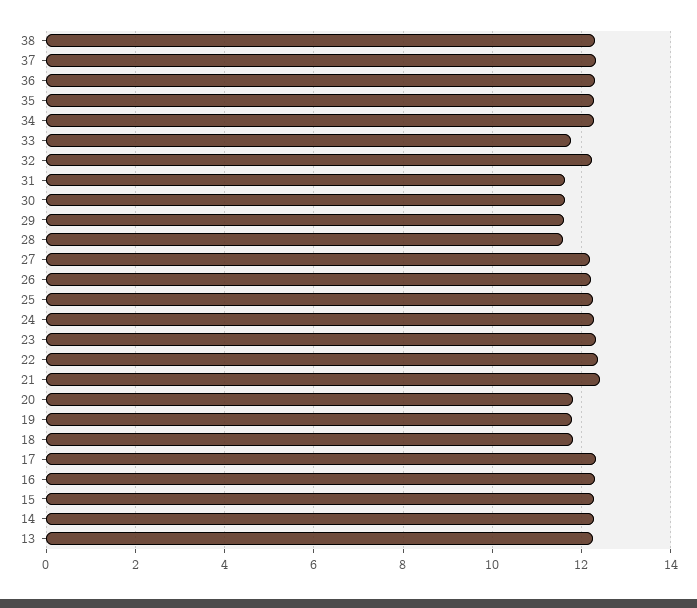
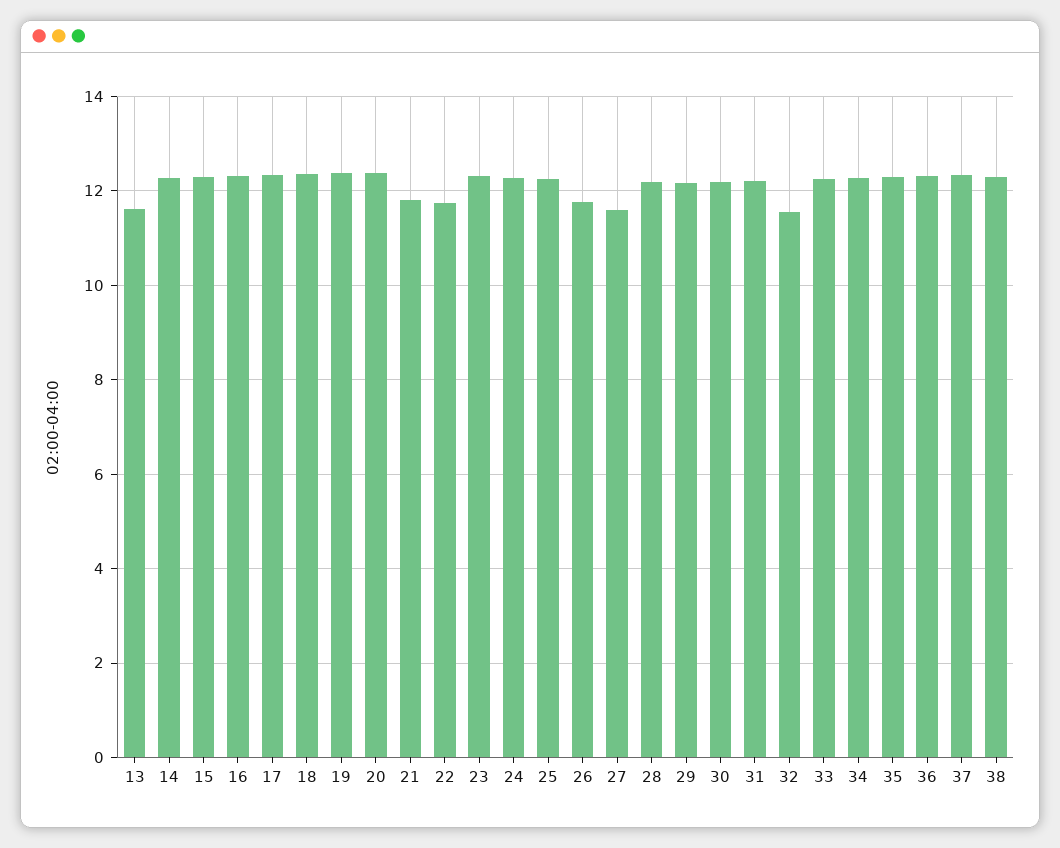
  {
    "38": 12.4,
    "37": 12.4,
    "36": 12.4,
    "35": 12.2,
    "34": 12.2,
-   "33": 11.8,
+   "33": 12.2,
-   "32": 12.2,
+   "32": 11.6,
-   "31": 11.6,
+   "31": 12.2,
-   "30": 11.6,
+   "30": 12.2,
-   "29": 11.6,
+   "29": 12.2,
-   "28": 11.6,
+   "28": 12.2,
-   "27": 12.2,
+   "27": 11.6,
-   "26": 12.2,
+   "26": 11.8,
    "25": 12.2,
    "24": 12.2,
    "23": 12.4,
-   "22": 12.4,
+   "22": 11.8,
-   "21": 12.4,
+   "21": 11.8,
-   "20": 11.8,
+   "20": 12.4,
-   "19": 11.8,
+   "19": 12.4,
-   "18": 11.8,
+   "18": 12.4,
    "17": 12.4,
    "16": 12.4,
    "15": 12.2,
    "14": 12.2,
-   "13": 12.2
+   "13": 11.6
  }

